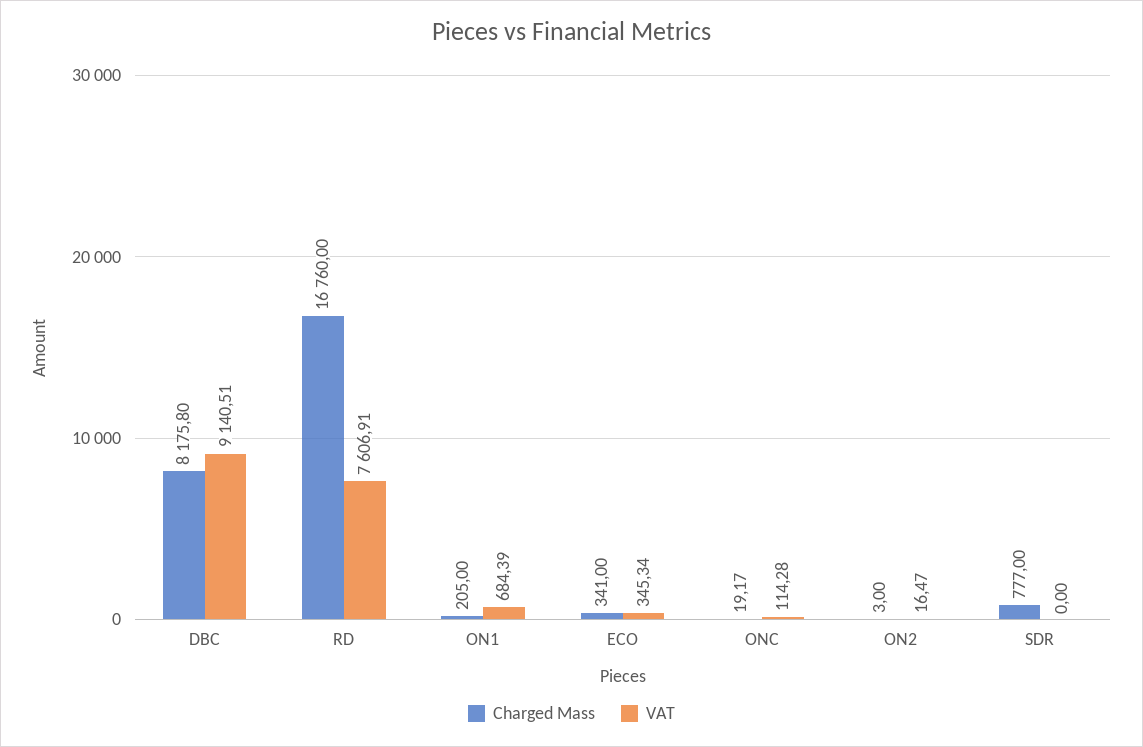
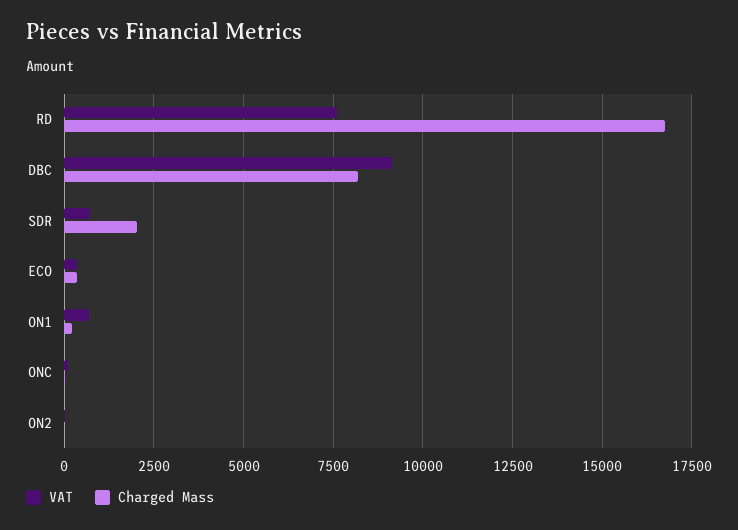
  {
    "Charged Mass": {
      "DBC": 8175.8,
      "RD": 16760,
      "ON1": 205,
      "ECO": 341,
      "ONC": 19.17,
      "ON2": 3,
-     "SDR": 777
+     "SDR": 2000
    },
    "VAT": {
      "DBC": 9140.51,
      "RD": 7606.91,
      "ON1": 684.39,
      "ECO": 345.34,
      "ONC": 114.28,
      "ON2": 16.47,
-     "SDR": 0
+     "SDR": 750
    }
  }

